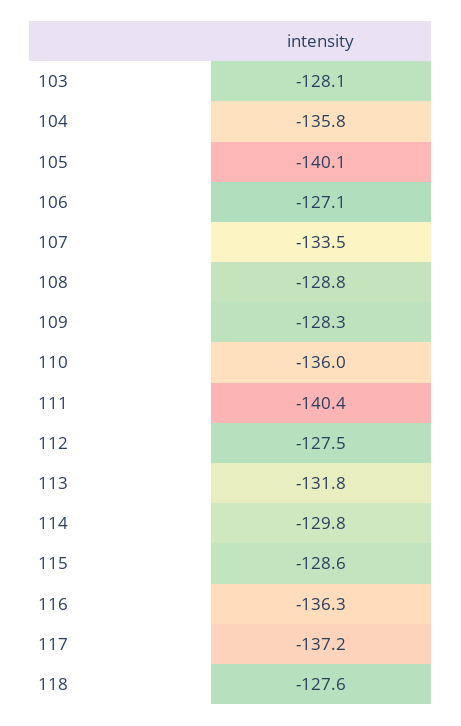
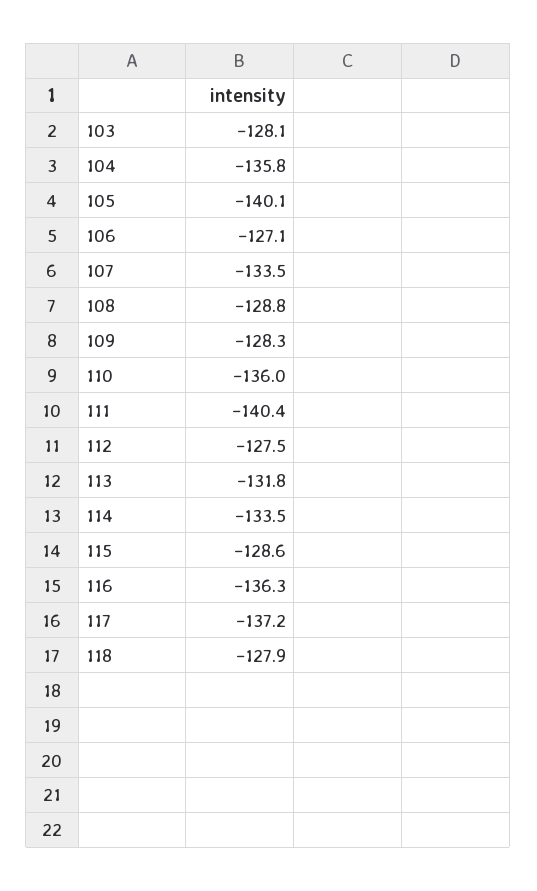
  {
    "103": -128.1,
    "104": -135.8,
    "105": -140.1,
    "106": -127.1,
    "107": -133.5,
    "108": -128.8,
    "109": -128.3,
    "110": -136,
    "111": -140.4,
    "112": -127.5,
    "113": -131.8,
-   "114": -129.8,
+   "114": -133.5,
    "115": -128.6,
    "116": -136.3,
    "117": -137.2,
-   "118": -127.6
+   "118": -127.9
  }

